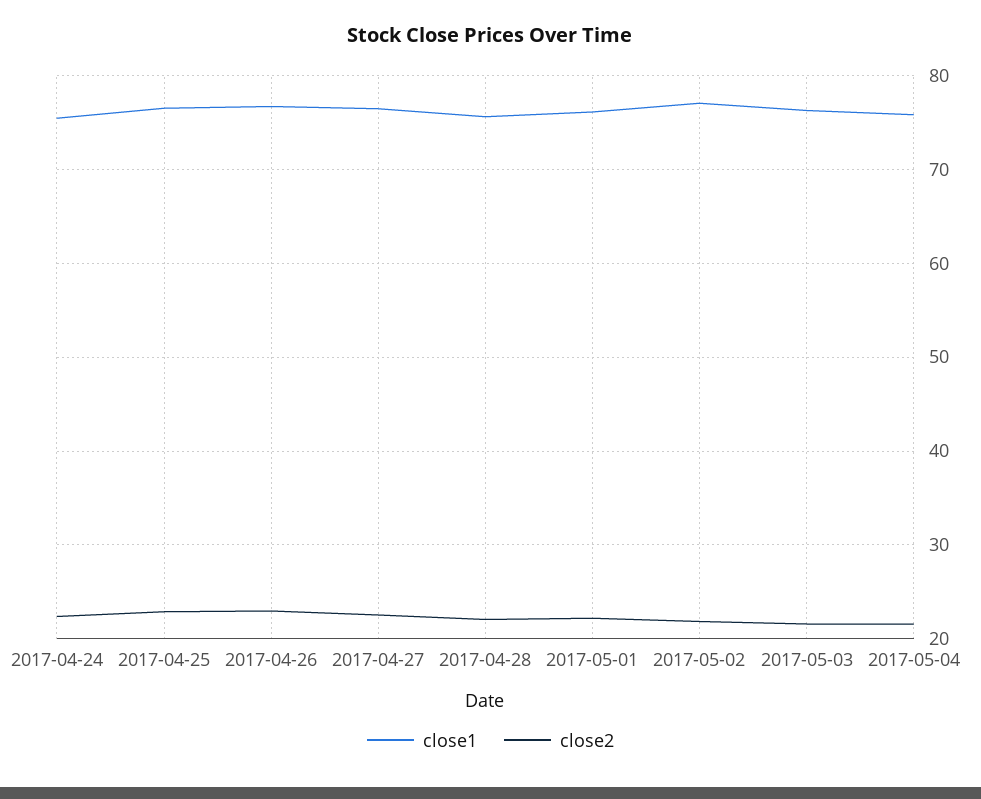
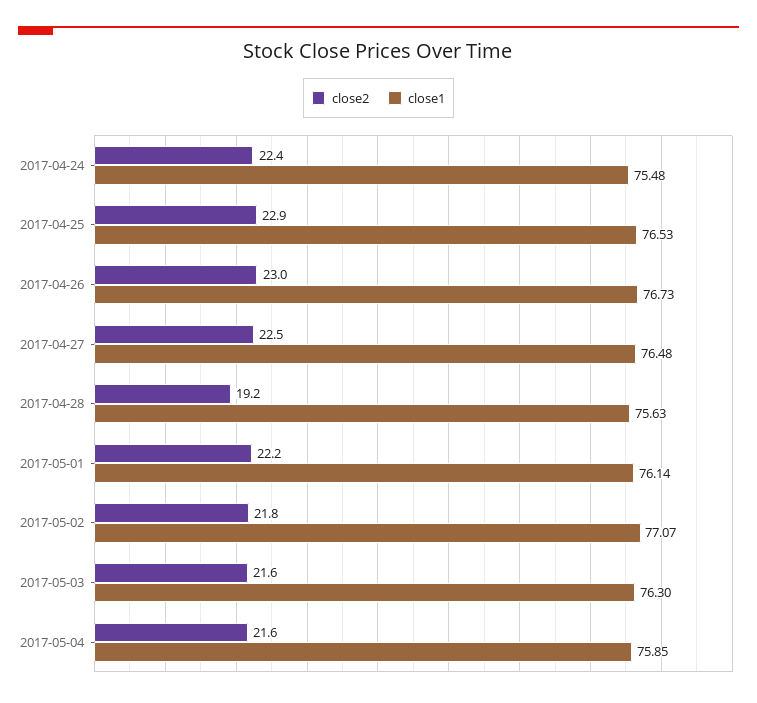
  {
    "close1": {
      "2017-04-24": 75.48,
      "2017-04-25": 76.53,
      "2017-04-26": 76.73,
      "2017-04-27": 76.48,
      "2017-04-28": 75.63,
      "2017-05-01": 76.14,
      "2017-05-02": 77.07,
      "2017-05-03": 76.3,
      "2017-05-04": 75.85
    },
    "close2": {
      "2017-04-24": 22.4,
      "2017-04-25": 22.9,
      "2017-04-26": 23,
      "2017-04-27": 22.5,
-     "2017-04-28": 22,
+     "2017-04-28": 19.2,
      "2017-05-01": 22.2,
      "2017-05-02": 21.8,
      "2017-05-03": 21.6,
      "2017-05-04": 21.6
    }
  }

